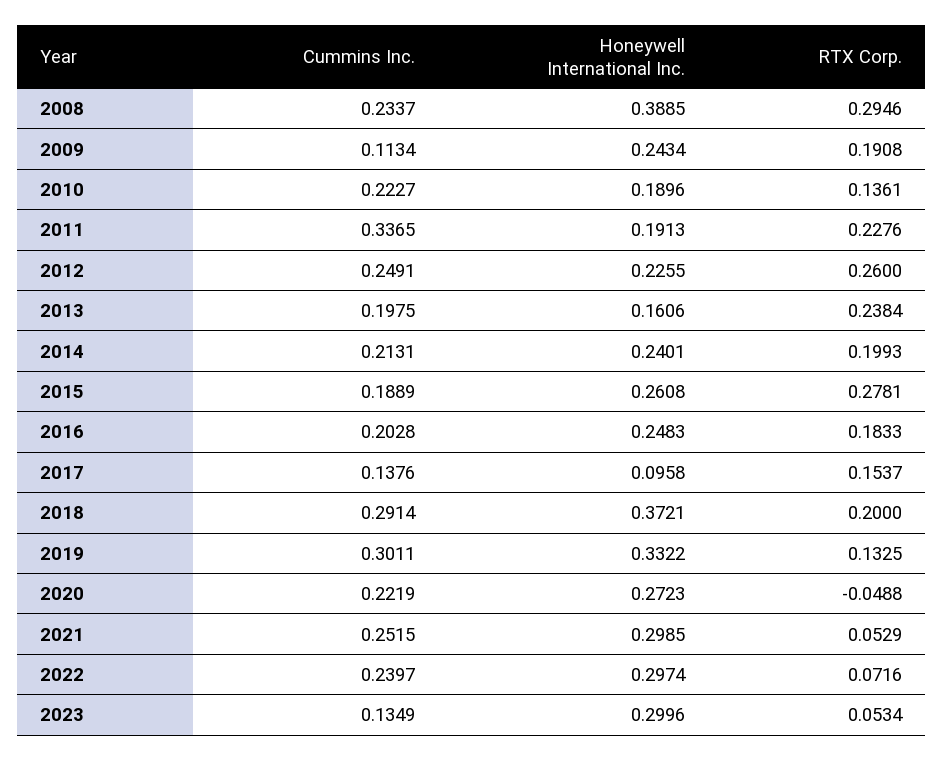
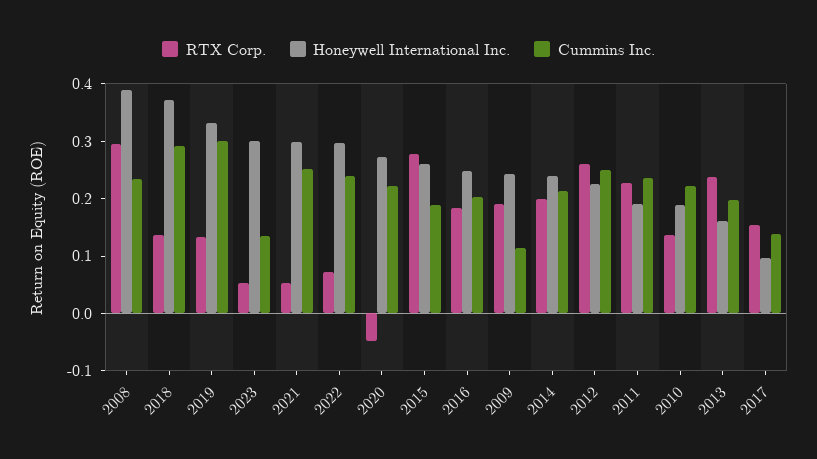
  {
    "Cummins Inc.": {
      "2008": 0.2337,
      "2009": 0.1134,
      "2010": 0.2227,
-     "2011": 0.3365,
+     "2011": 0.24,
      "2012": 0.2491,
      "2013": 0.1975,
      "2014": 0.2131,
      "2015": 0.1889,
      "2016": 0.2028,
      "2017": 0.1376,
      "2018": 0.2914,
      "2019": 0.3011,
      "2020": 0.2219,
      "2021": 0.2515,
      "2022": 0.2397,
      "2023": 0.1349
    },
    "Honeywell International Inc.": {
      "2008": 0.3885,
      "2009": 0.2434,
      "2010": 0.1896,
      "2011": 0.1913,
      "2012": 0.2255,
      "2013": 0.1606,
      "2014": 0.2401,
      "2015": 0.2608,
      "2016": 0.2483,
      "2017": 0.0958,
      "2018": 0.3721,
      "2019": 0.3322,
      "2020": 0.2723,
      "2021": 0.2985,
      "2022": 0.2974,
      "2023": 0.2996
    },
    "RTX Corp.": {
      "2008": 0.2946,
      "2009": 0.1908,
      "2010": 0.1361,
      "2011": 0.2276,
      "2012": 0.26,
      "2013": 0.2384,
      "2014": 0.1993,
      "2015": 0.2781,
      "2016": 0.1833,
      "2017": 0.1537,
-     "2018": 0.2,
+     "2018": 0.14,
      "2019": 0.1325,
      "2020": -0.0488,
      "2021": 0.0529,
      "2022": 0.0716,
      "2023": 0.0534
    }
  }

